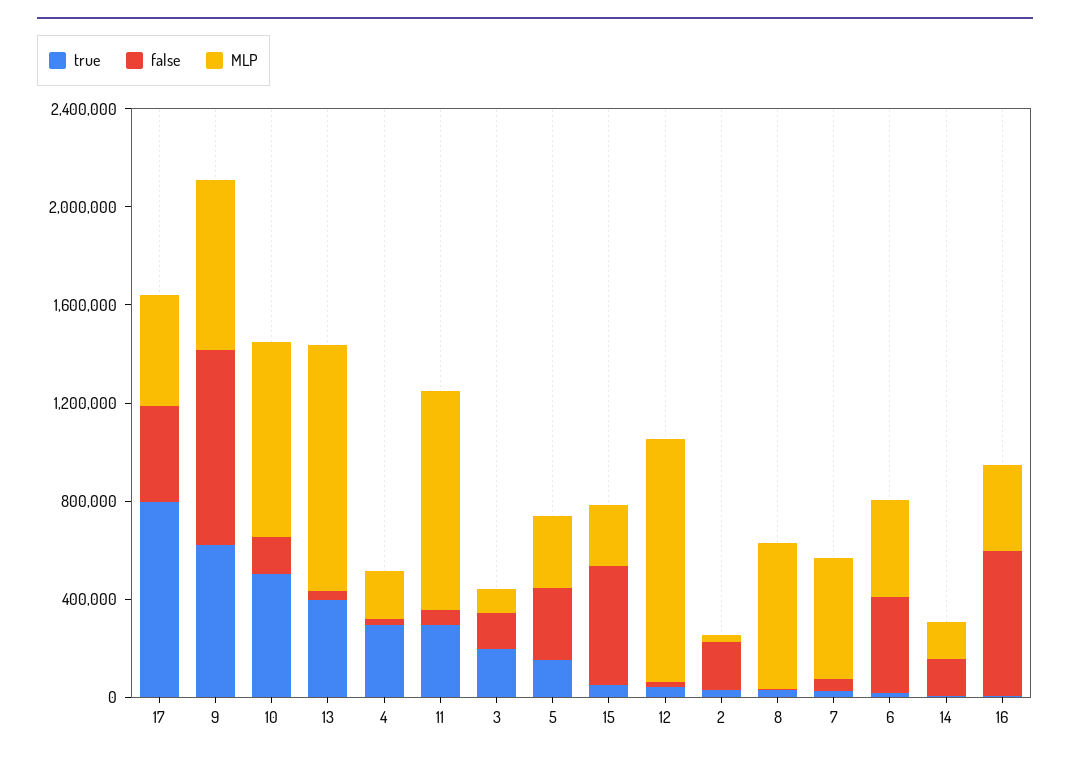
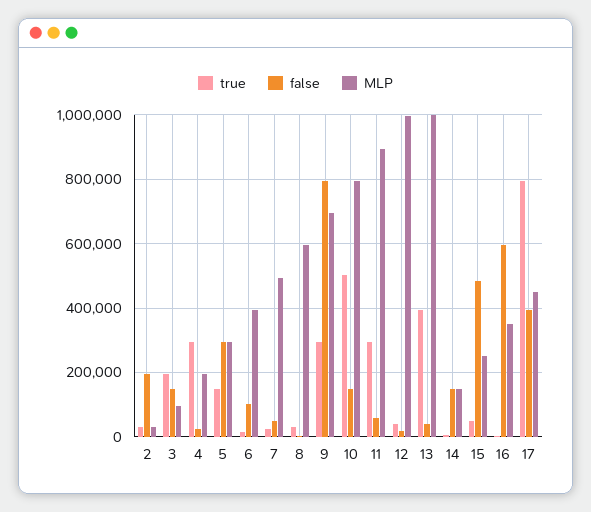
  {
    "true": {
      "17": 800000,
-     "9": 600000,
+     "9": 300000,
      "10": 500000,
      "13": 400000,
      "4": 300000,
      "11": 300000,
      "3": 200000,
      "5": 140000,
      "15": 40000,
      "12": 40000,
      "2": 20000,
      "8": 20000,
      "7": 20000,
      "6": 20000,
      "14": 0,
      "16": 0
    },
    "false": {
      "17": 400000,
      "9": 800000,
      "10": 140000,
      "13": 40000,
      "4": 20000,
      "11": 60000,
      "3": 140000,
      "5": 300000,
      "15": 480000,
      "12": 20000,
      "2": 200000,
      "8": 0,
      "7": 40000,
-     "6": 400000,
+     "6": 100000,
      "14": 140000,
      "16": 600000
    },
    "MLP": {
      "17": 440000,
      "9": 700000,
      "10": 800000,
      "13": 1000000,
      "4": 200000,
      "11": 900000,
      "3": 100000,
      "5": 300000,
      "15": 240000,
      "12": 1000000,
      "2": 20000,
      "8": 600000,
      "7": 500000,
      "6": 400000,
      "14": 140000,
      "16": 340000
    }
  }

